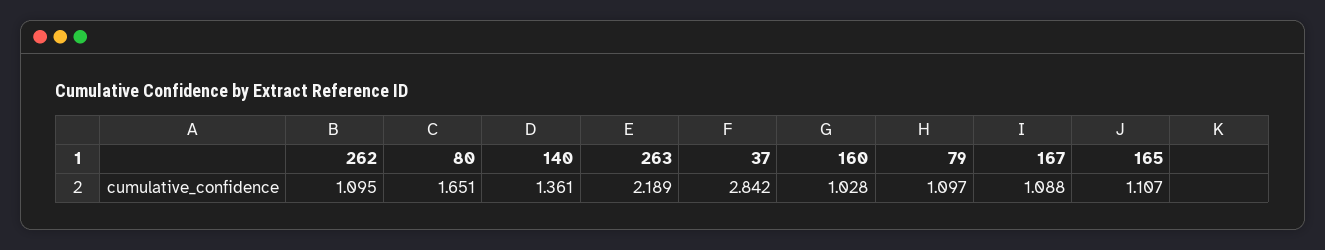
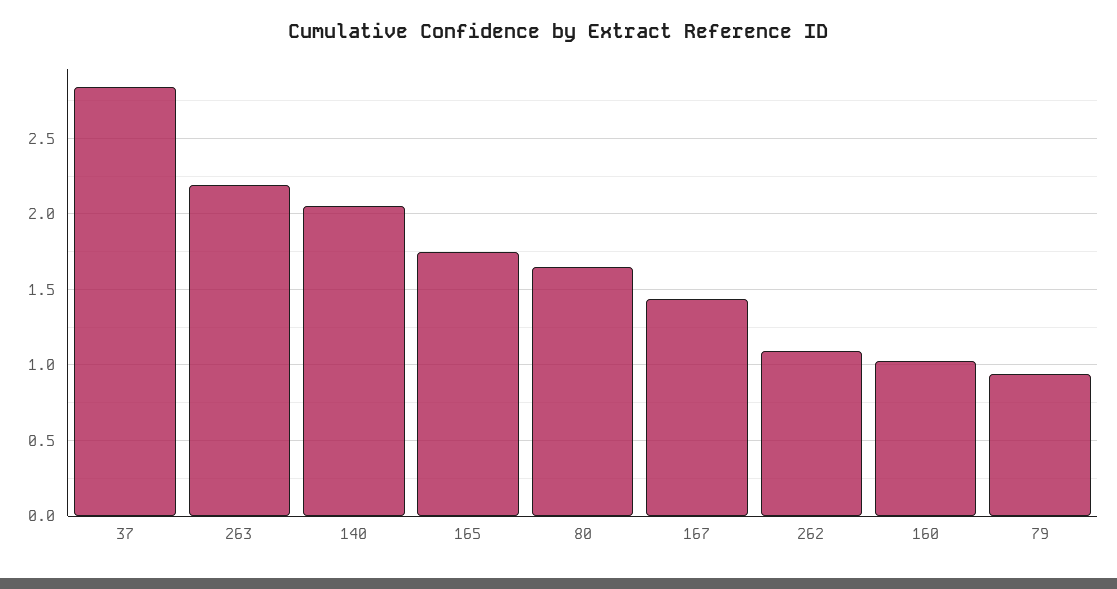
  {
    "262": 1.095,
    "80": 1.651,
-   "140": 1.361,
+   "140": 2.05,
    "263": 2.189,
    "37": 2.842,
    "160": 1.028,
-   "79": 1.097,
+   "79": 0.95,
-   "167": 1.088,
+   "167": 1.45,
-   "165": 1.107
+   "165": 1.75
  }

